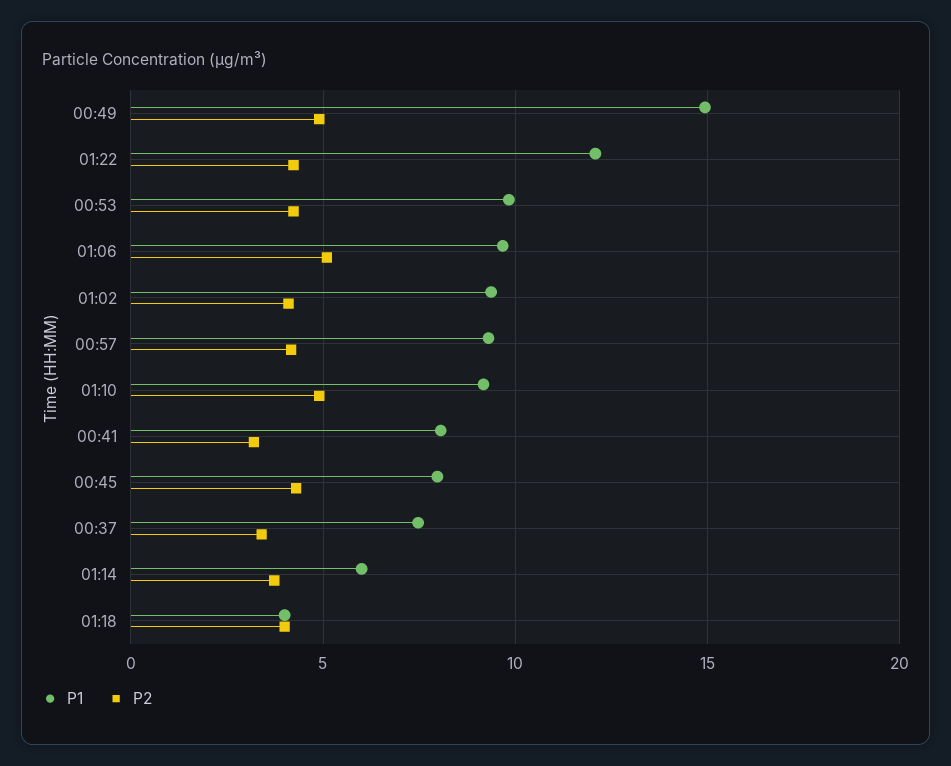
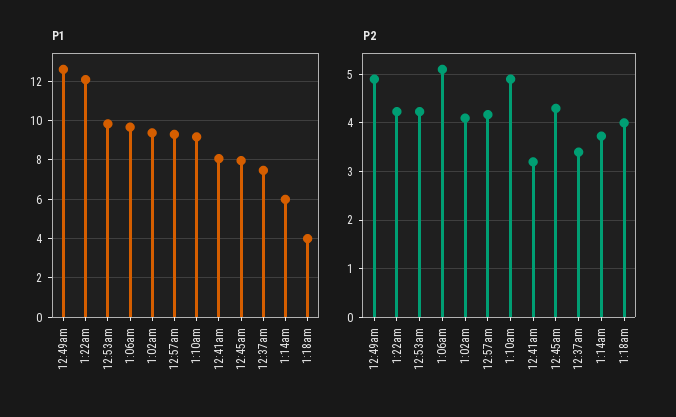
  {
    "P1": {
-     "00:49": 15,
+     "00:49": 12.5,
      "01:22": 12,
      "00:53": 10,
      "01:06": 9.5,
      "01:02": 9.5,
      "00:57": 9.5,
      "01:10": 9,
      "00:41": 8,
      "00:45": 8,
      "00:37": 7.5,
      "01:14": 6,
      "01:18": 4
    },
    "P2": {
      "00:49": 5,
      "01:22": 4.2,
      "00:53": 4.2,
      "01:06": 5.2,
      "01:02": 4.2,
      "00:57": 4.2,
      "01:10": 5,
      "00:41": 3.2,
      "00:45": 4.4,
      "00:37": 3.4,
      "01:14": 3.8,
      "01:18": 4
    }
  }

